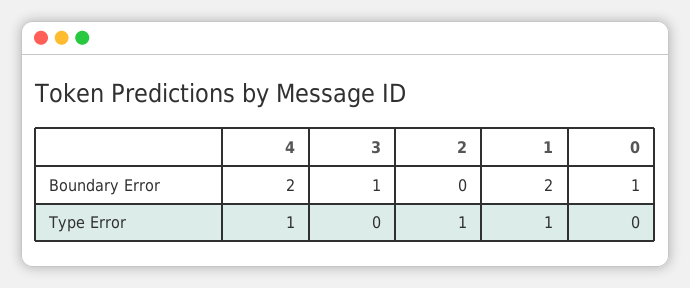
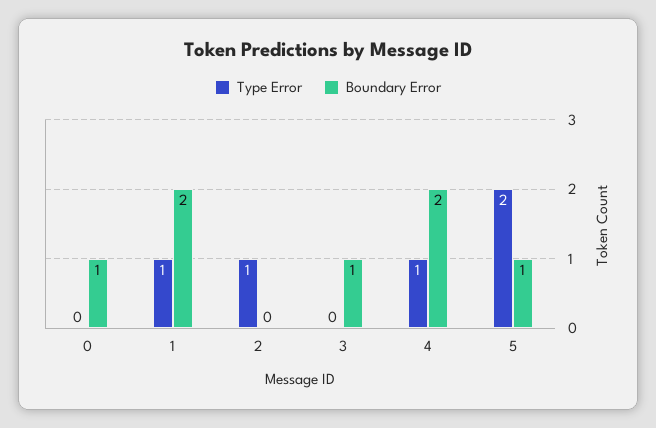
  {
    "Boundary Error": {
      "4": 2,
      "3": 1,
      "2": 0,
      "1": 2,
-     "0": 1
+     "0": 1,
+     "5": 1
    },
    "Type Error": {
      "4": 1,
      "3": 0,
      "2": 1,
      "1": 1,
-     "0": 0
+     "0": 0,
+     "5": 2
    }
  }

